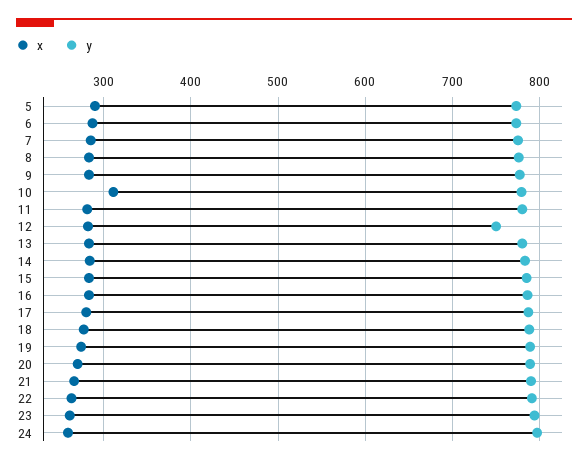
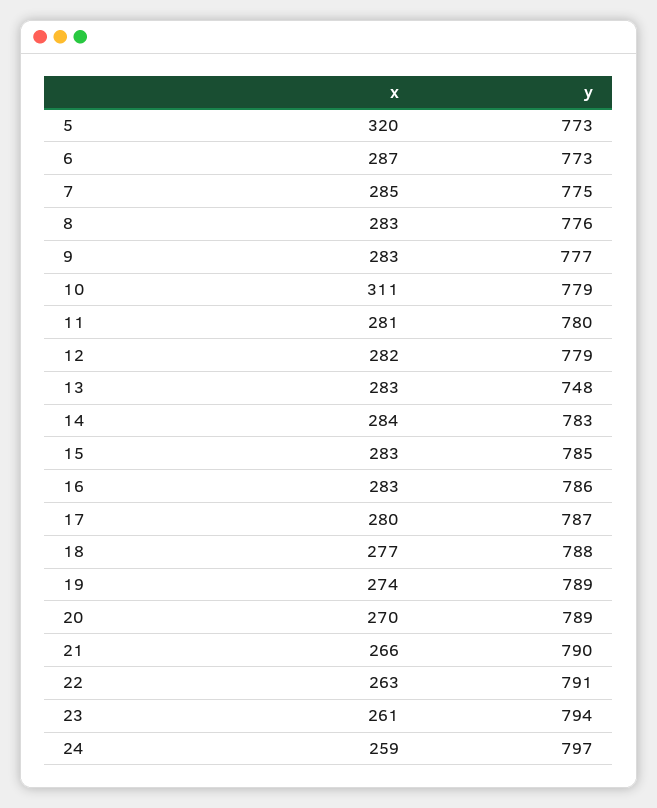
  {
    "x": {
-     "5": 290,
+     "5": 320,
      "6": 287,
      "7": 285,
      "8": 283,
      "9": 283,
      "10": 311,
      "11": 281,
      "12": 282,
      "13": 283,
      "14": 284,
      "15": 283,
      "16": 283,
      "17": 280,
      "18": 277,
      "19": 274,
      "20": 270,
      "21": 266,
      "22": 263,
      "23": 261,
      "24": 259
    },
    "y": {
      "5": 773,
      "6": 773,
      "7": 775,
      "8": 776,
      "9": 777,
      "10": 779,
      "11": 780,
-     "12": 750,
+     "12": 779,
-     "13": 780,
+     "13": 748,
      "14": 783,
      "15": 785,
      "16": 786,
      "17": 787,
      "18": 788,
      "19": 789,
      "20": 789,
      "21": 790,
      "22": 791,
      "23": 794,
      "24": 797
    }
  }

